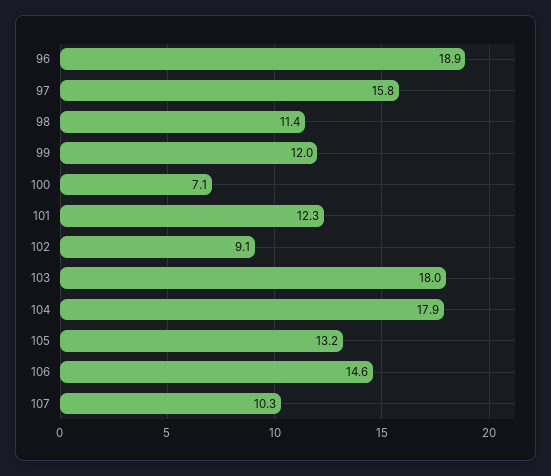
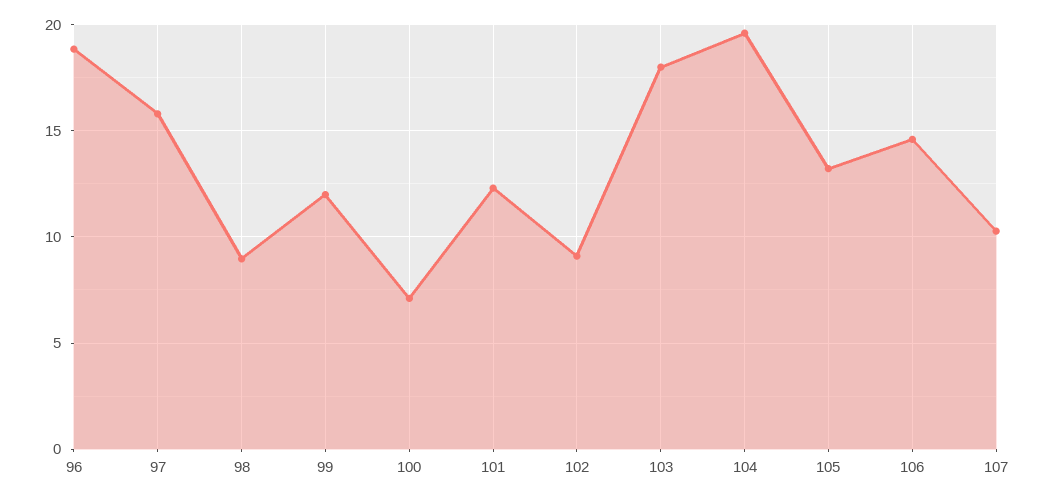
  {
    "96": 18.9,
    "97": 15.8,
-   "98": 11.4,
+   "98": 9,
    "99": 12,
    "100": 7.1,
    "101": 12.3,
    "102": 9.1,
    "103": 18,
-   "104": 17.9,
+   "104": 19.5,
    "105": 13.2,
    "106": 14.6,
    "107": 10.3
  }

